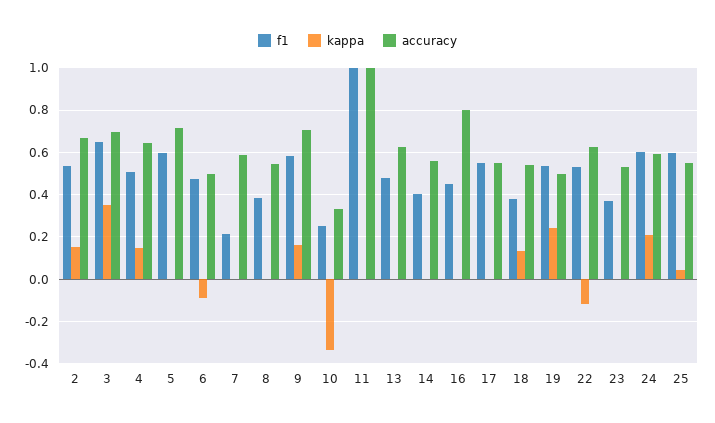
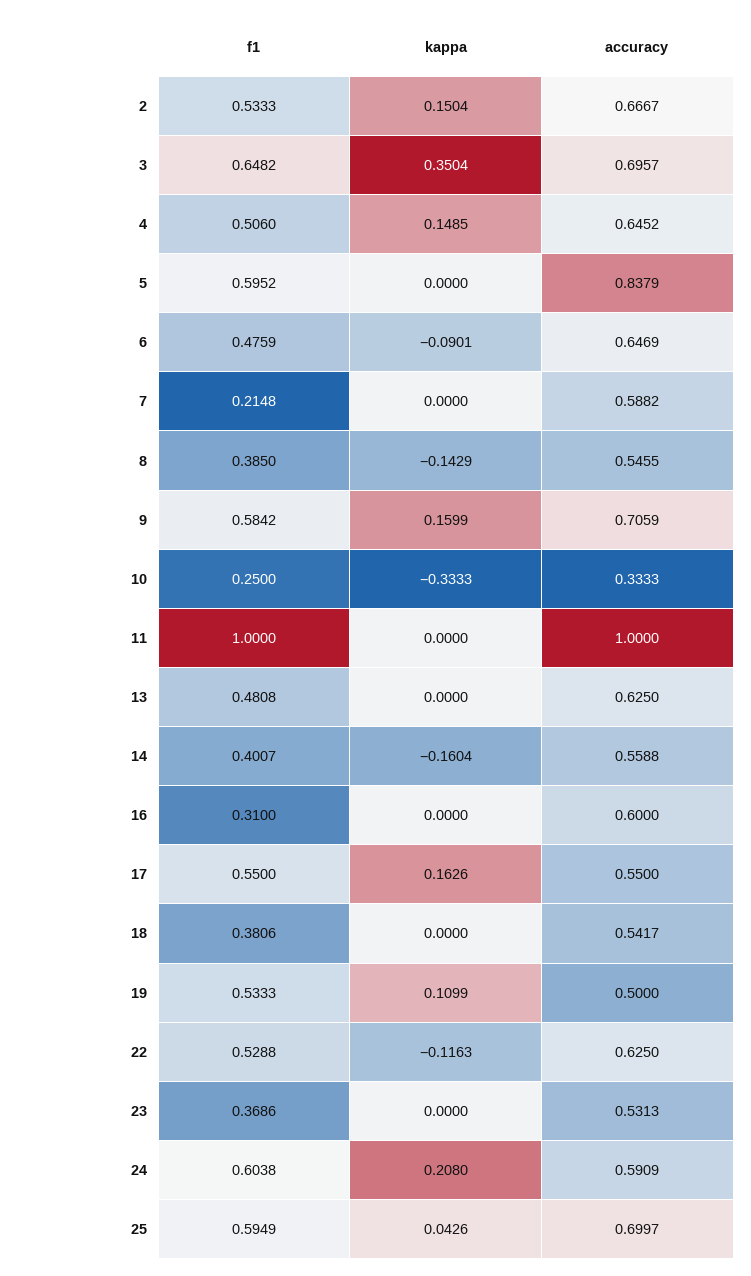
  {
    "f1": {
      "2": 0.5333,
      "3": 0.6482,
      "4": 0.506,
      "5": 0.5952,
      "6": 0.4759,
      "7": 0.2148,
      "8": 0.385,
      "9": 0.5842,
      "10": 0.25,
      "11": 1,
      "13": 0.4808,
      "14": 0.4007,
-     "16": 0.45,
+     "16": 0.31,
      "17": 0.55,
      "18": 0.3806,
      "19": 0.5333,
      "22": 0.5288,
      "23": 0.3686,
      "24": 0.6038,
      "25": 0.5949
    },
    "kappa": {
      "2": 0.1504,
      "3": 0.3504,
      "4": 0.1485,
      "5": 0,
      "6": -0.0901,
      "7": 0,
-     "8": 0,
+     "8": -0.1429,
      "9": 0.1599,
      "10": -0.3333,
      "11": 0,
      "13": 0,
-     "14": 0,
+     "14": -0.1604,
      "16": 0,
-     "17": 0,
+     "17": 0.1626,
-     "18": 0.15,
+     "18": 0,
-     "19": 0.25,
+     "19": 0.1099,
      "22": -0.1163,
      "23": 0,
      "24": 0.208,
      "25": 0.0426
    },
    "accuracy": {
      "2": 0.6667,
      "3": 0.6957,
      "4": 0.6452,
-     "5": 0.7,
+     "5": 0.8379,
-     "6": 0.5,
+     "6": 0.6469,
      "7": 0.5882,
      "8": 0.5455,
      "9": 0.7059,
      "10": 0.3333,
      "11": 1,
      "13": 0.625,
      "14": 0.5588,
-     "16": 0.8,
+     "16": 0.6,
      "17": 0.55,
      "18": 0.5417,
      "19": 0.5,
      "22": 0.625,
      "23": 0.5313,
      "24": 0.5909,
-     "25": 0.55
+     "25": 0.6997
    }
  }

